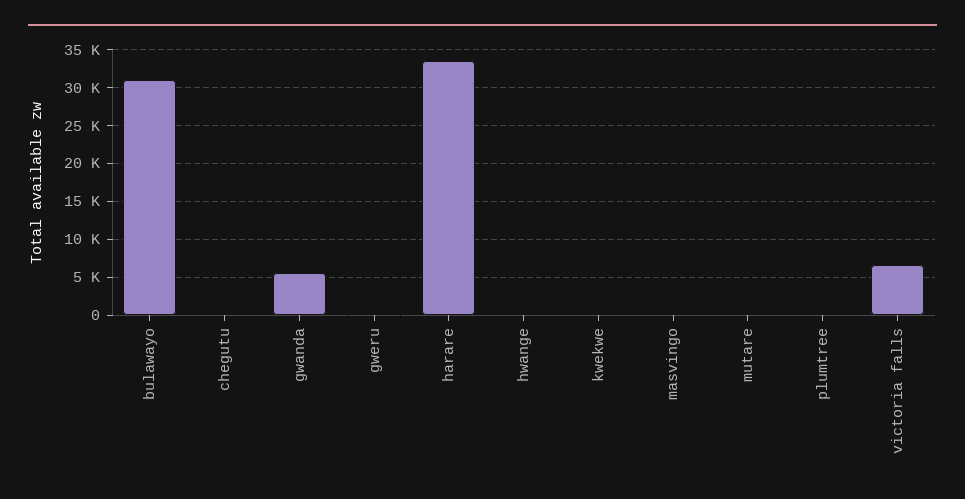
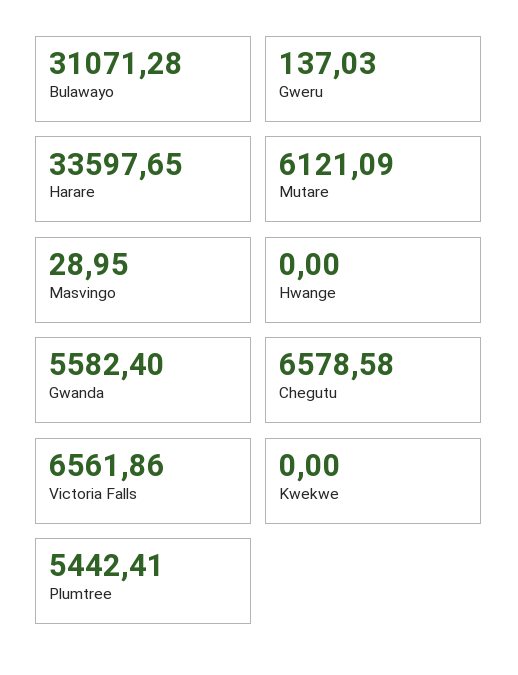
  {
    "bulawayo": 31071.28,
-   "chegutu": 0,
+   "chegutu": 6578.58,
    "gwanda": 5582.4,
    "gweru": 137.03,
    "harare": 33597.65,
    "hwange": 0,
    "kwekwe": 0,
    "masvingo": 28.95,
-   "mutare": 0,
+   "mutare": 6121.09,
-   "plumtree": 0,
+   "plumtree": 5442.41,
    "victoria falls": 6561.86
  }

